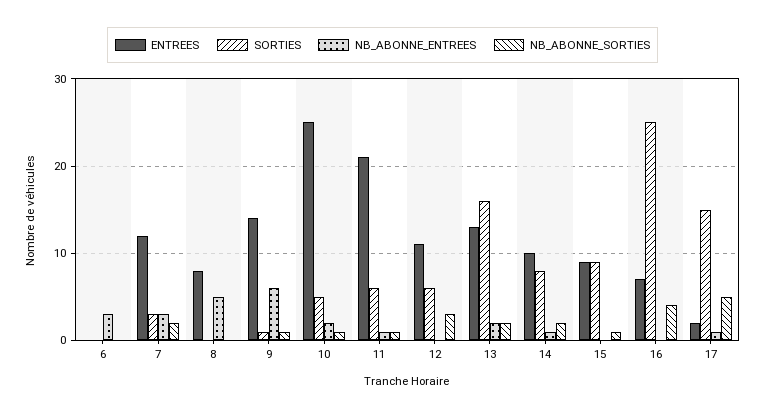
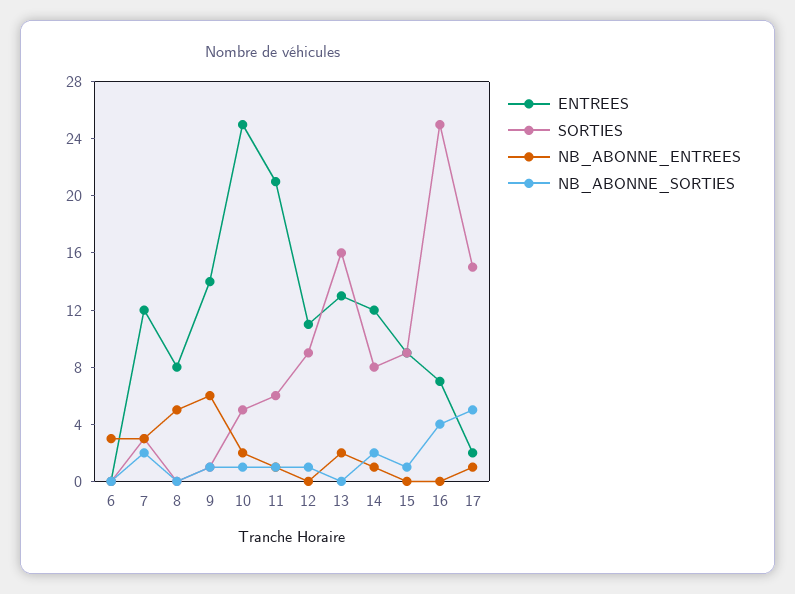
  {
    "ENTREES": {
      "6": 0,
      "7": 12,
      "8": 8,
      "9": 14,
      "10": 25,
      "11": 21,
      "12": 11,
      "13": 13,
-     "14": 10,
+     "14": 12,
      "15": 9,
      "16": 7,
      "17": 2
    },
    "SORTIES": {
      "6": 0,
      "7": 3,
      "8": 0,
      "9": 1,
      "10": 5,
      "11": 6,
-     "12": 6,
+     "12": 9,
      "13": 16,
      "14": 8,
      "15": 9,
      "16": 25,
      "17": 15
    },
    "NB_ABONNE_ENTREES": {
      "6": 3,
      "7": 3,
      "8": 5,
      "9": 6,
      "10": 2,
      "11": 1,
      "12": 0,
      "13": 2,
      "14": 1,
      "15": 0,
      "16": 0,
      "17": 1
    },
    "NB_ABONNE_SORTIES": {
      "6": 0,
      "7": 2,
      "8": 0,
      "9": 1,
      "10": 1,
      "11": 1,
-     "12": 3,
+     "12": 1,
-     "13": 2,
+     "13": 0,
      "14": 2,
      "15": 1,
      "16": 4,
      "17": 5
    }
  }

